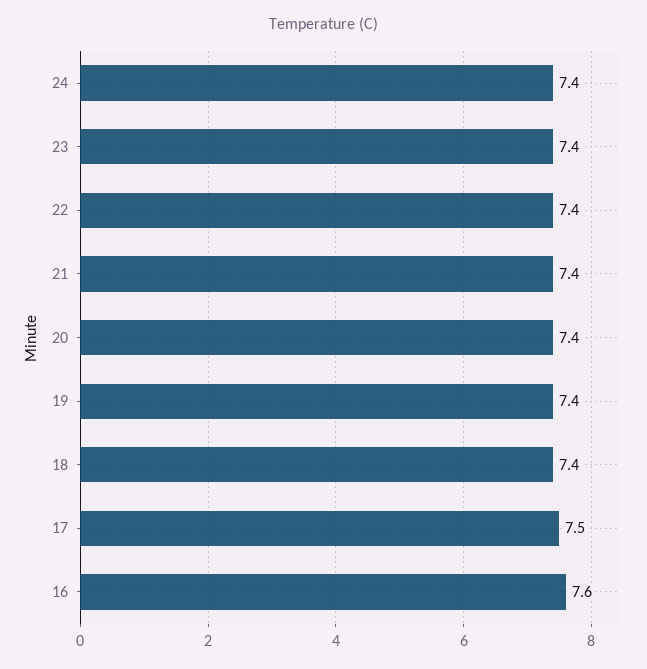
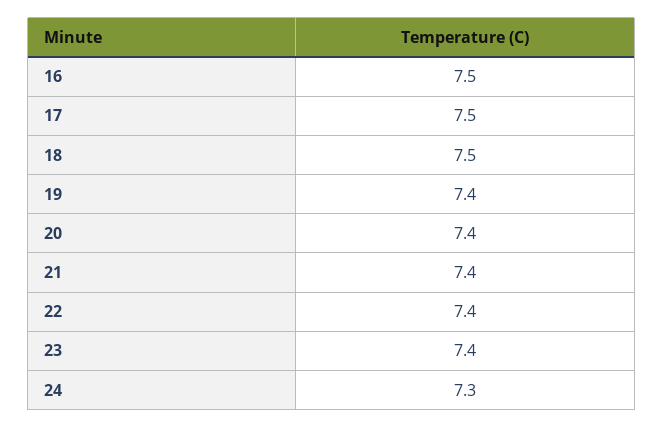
  {
-   "24": 7.4,
+   "24": 7.3,
    "23": 7.4,
    "22": 7.4,
    "21": 7.4,
    "20": 7.4,
    "19": 7.4,
-   "18": 7.4,
+   "18": 7.5,
    "17": 7.5,
-   "16": 7.6
+   "16": 7.5
  }

